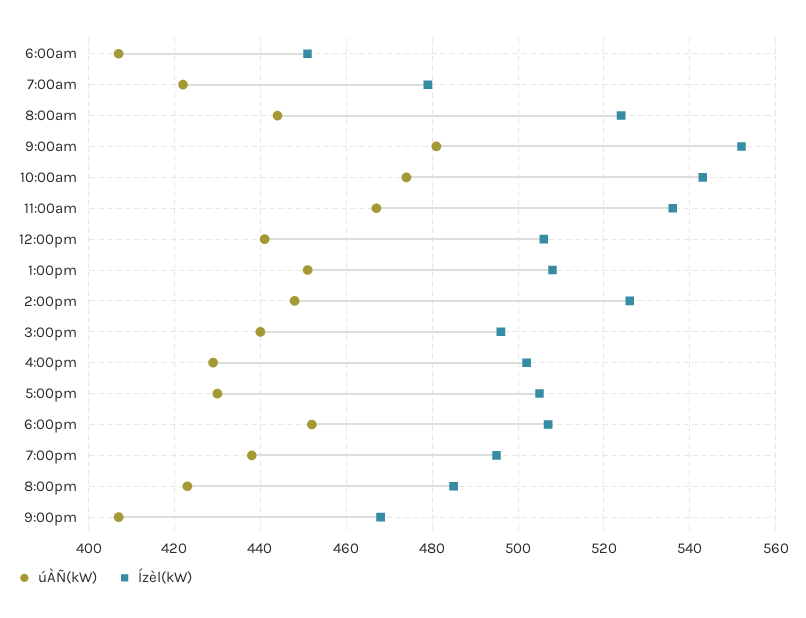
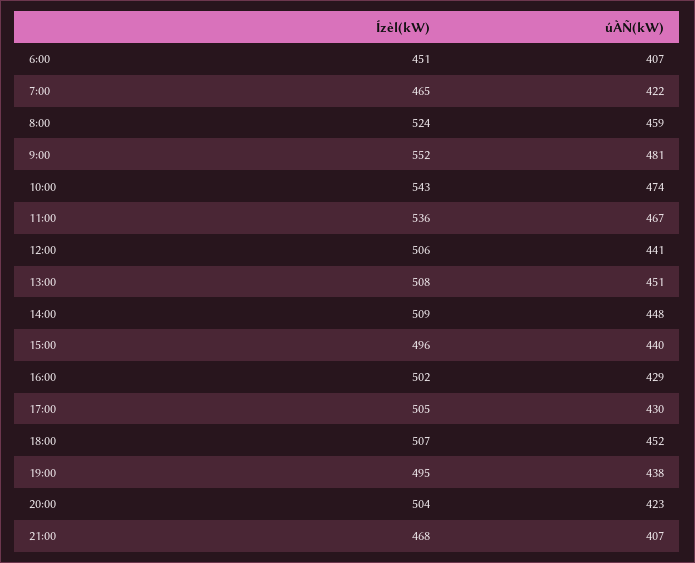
  {
    "úÀÑ(kW)": {
      "6:00am": 407,
      "7:00am": 422,
-     "8:00am": 445,
+     "8:00am": 459,
      "9:00am": 481,
      "10:00am": 474,
      "11:00am": 467,
      "12:00pm": 441,
      "1:00pm": 451,
      "2:00pm": 448,
      "3:00pm": 440,
      "4:00pm": 429,
      "5:00pm": 430,
      "6:00pm": 452,
      "7:00pm": 438,
      "8:00pm": 423,
      "9:00pm": 407
    },
    "Ízèl(kW)": {
      "6:00am": 451,
-     "7:00am": 480,
+     "7:00am": 465,
      "8:00am": 524,
      "9:00am": 552,
      "10:00am": 543,
      "11:00am": 536,
      "12:00pm": 506,
      "1:00pm": 508,
-     "2:00pm": 525,
+     "2:00pm": 509,
      "3:00pm": 496,
      "4:00pm": 502,
      "5:00pm": 505,
      "6:00pm": 507,
      "7:00pm": 495,
-     "8:00pm": 485,
+     "8:00pm": 504,
      "9:00pm": 468
    }
  }

